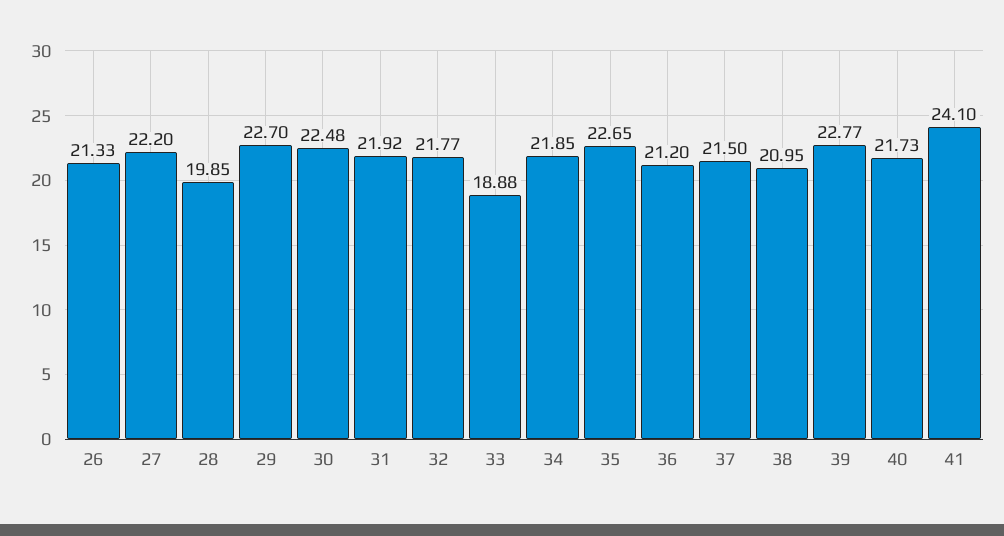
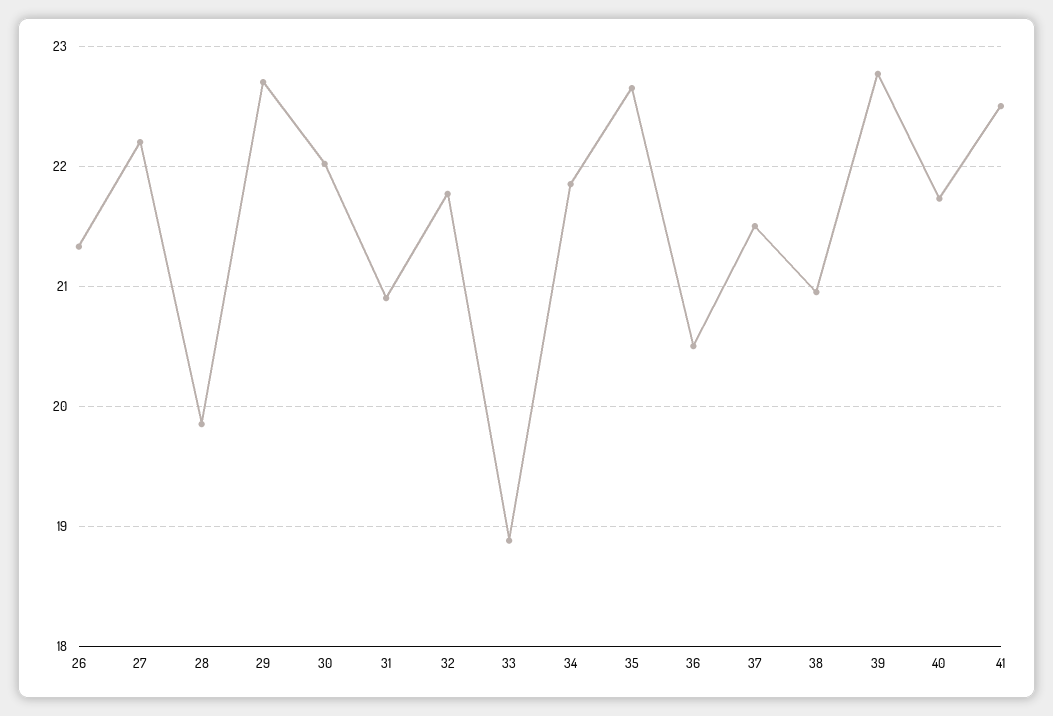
  {
    "26": 21.33,
    "27": 22.2,
    "28": 19.85,
    "29": 22.7,
-   "30": 22.48,
+   "30": 22,
-   "31": 21.92,
+   "31": 20.9,
    "32": 21.77,
    "33": 18.88,
    "34": 21.85,
    "35": 22.65,
-   "36": 21.2,
+   "36": 20.5,
    "37": 21.5,
    "38": 20.95,
    "39": 22.77,
    "40": 21.73,
-   "41": 24.1
+   "41": 22.5
  }

